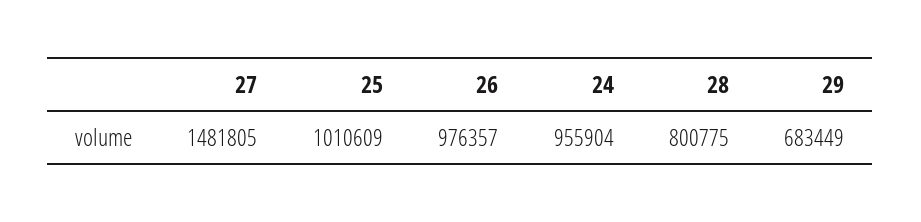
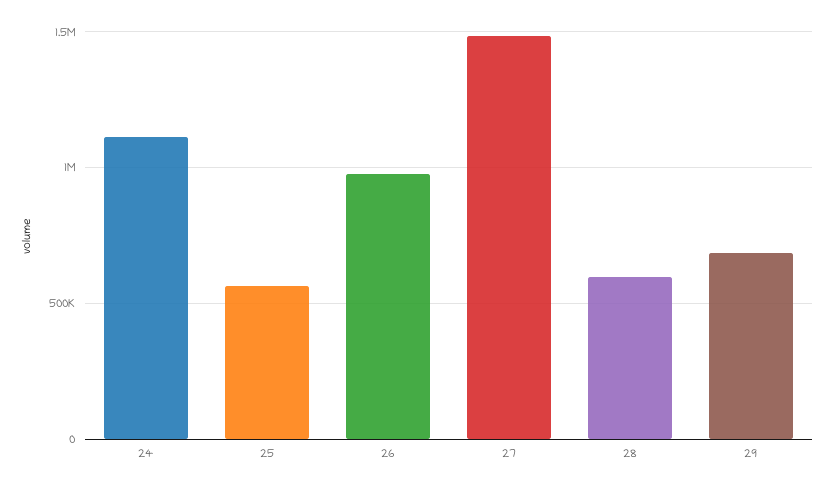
  {
    "27": 1481805,
-   "25": 1010609,
+   "25": 550000,
    "26": 976357,
-   "24": 955904,
+   "24": 1100000,
-   "28": 800775,
+   "28": 600000,
    "29": 683449
  }

